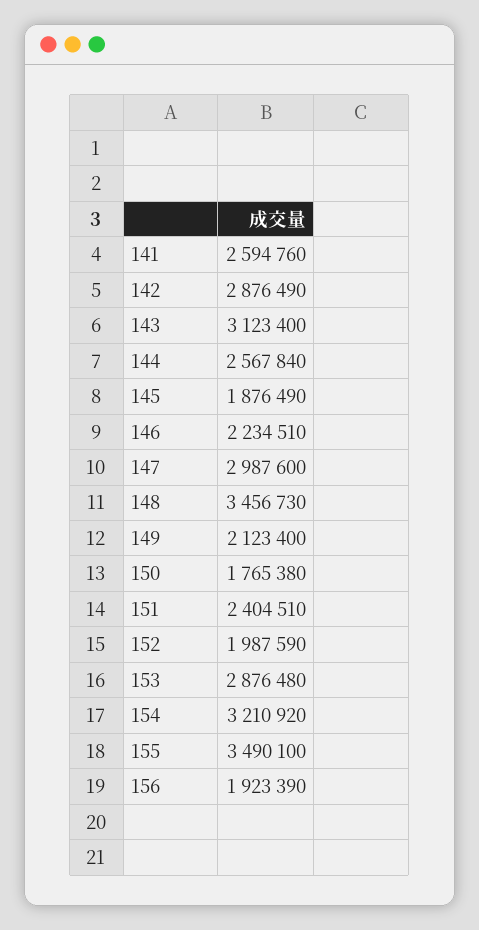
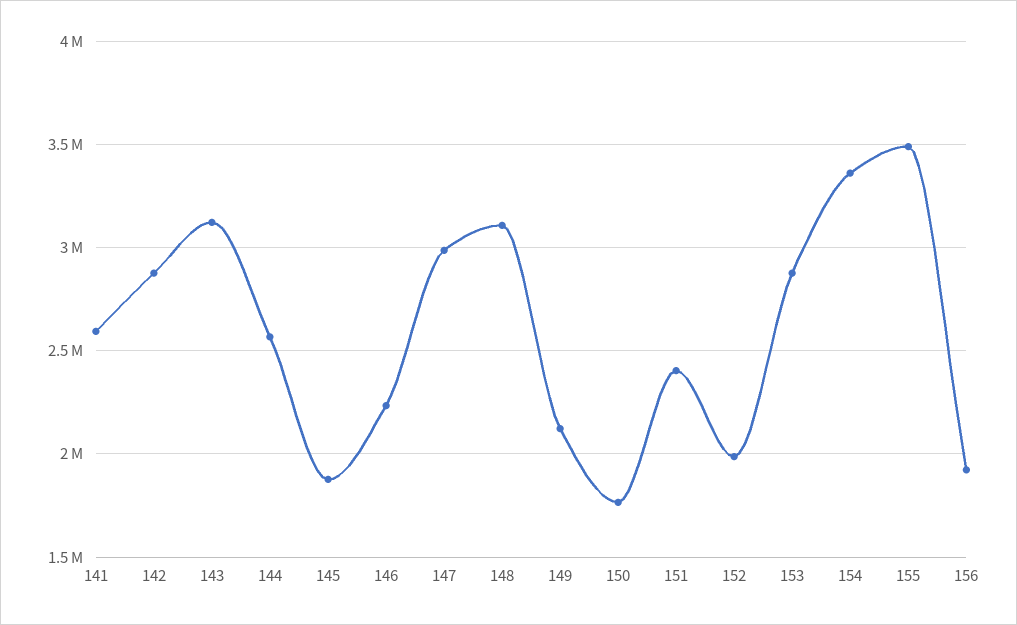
  {
    "141": 2594760,
    "142": 2876490,
    "143": 3123400,
    "144": 2567840,
    "145": 1876490,
    "146": 2234510,
    "147": 2987600,
-   "148": 3456730,
+   "148": 3100000,
    "149": 2123400,
    "150": 1765380,
    "151": 2404510,
    "152": 1987590,
    "153": 2876480,
-   "154": 3210920,
+   "154": 3350000,
    "155": 3490100,
    "156": 1923390
  }

